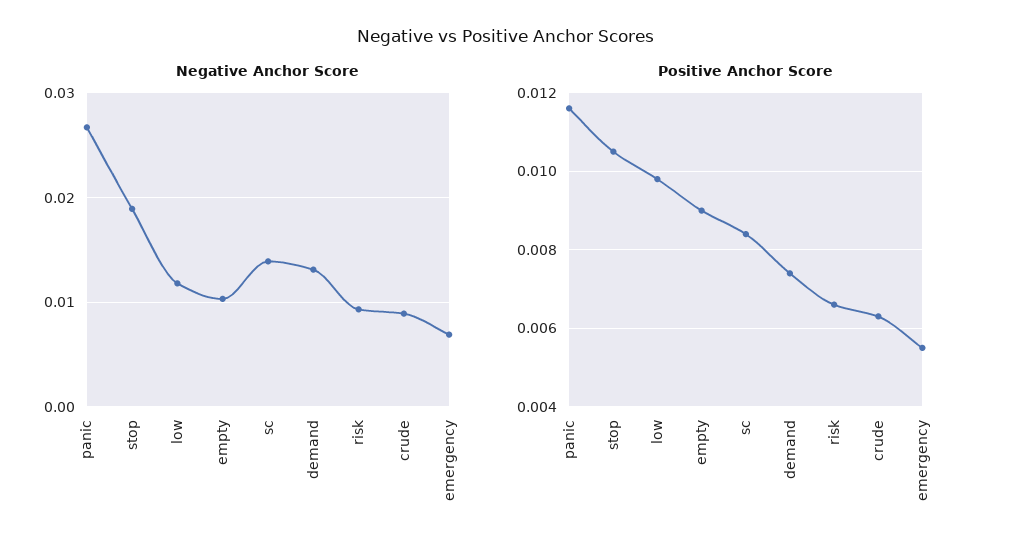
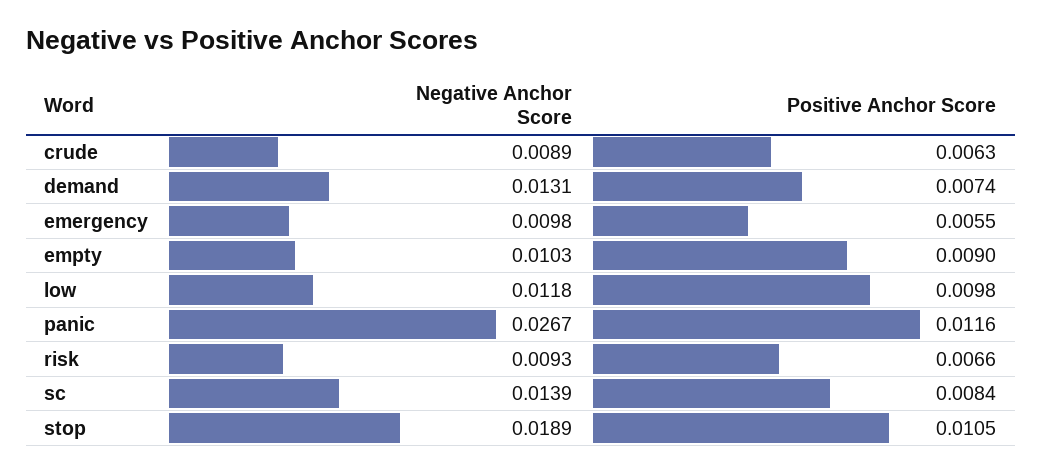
  {
    "Negative Anchor Score": {
      "panic": 0.0267,
      "stop": 0.0189,
      "low": 0.0118,
      "empty": 0.0103,
      "sc": 0.0139,
      "demand": 0.0131,
      "risk": 0.0093,
      "crude": 0.0089,
-     "emergency": 0.007
+     "emergency": 0.0098
    },
    "Positive Anchor Score": {
      "panic": 0.0116,
      "stop": 0.0105,
      "low": 0.0098,
      "empty": 0.009,
      "sc": 0.0084,
      "demand": 0.0074,
      "risk": 0.0066,
      "crude": 0.0063,
      "emergency": 0.0055
    }
  }

